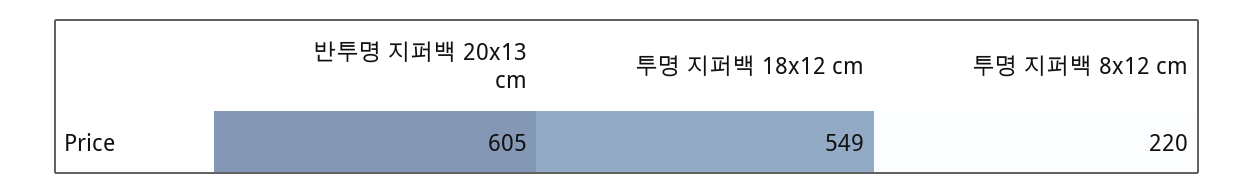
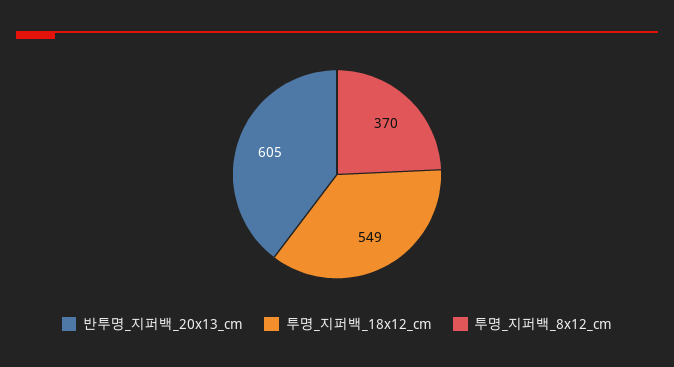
  {
    "반투명 지퍼백 20x13 cm": 605,
    "투명 지퍼백 18x12 cm": 549,
-   "투명 지퍼백 8x12 cm": 220
+   "투명 지퍼백 8x12 cm": 370
  }

